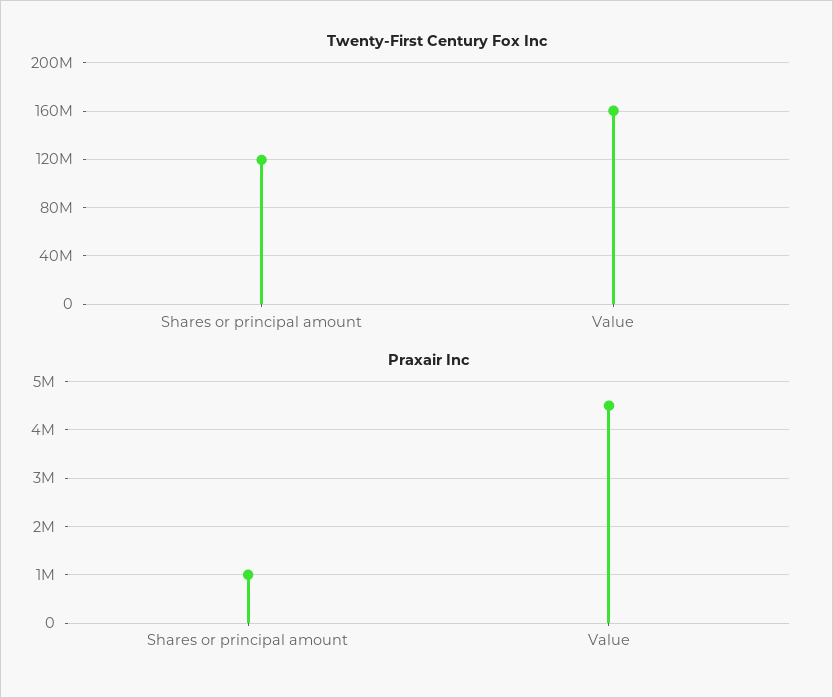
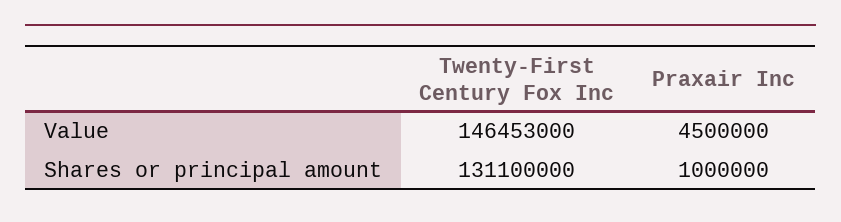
  {
    "Twenty-First Century Fox Inc": {
-     "Shares or principal amount": 120000000,
+     "Shares or principal amount": 131100000,
-     "Value": 160000000
+     "Value": 146453000
    },
    "Praxair Inc": {
      "Shares or principal amount": 1000000,
      "Value": 4500000
    }
  }

